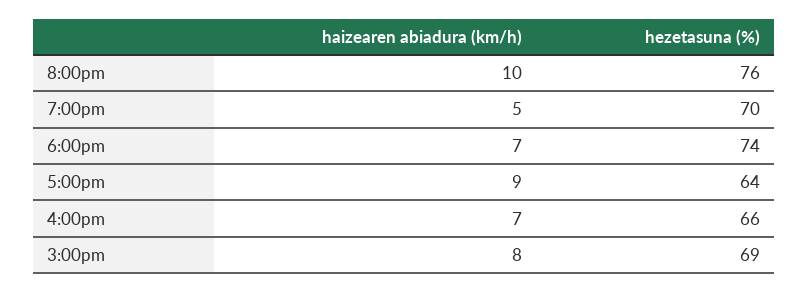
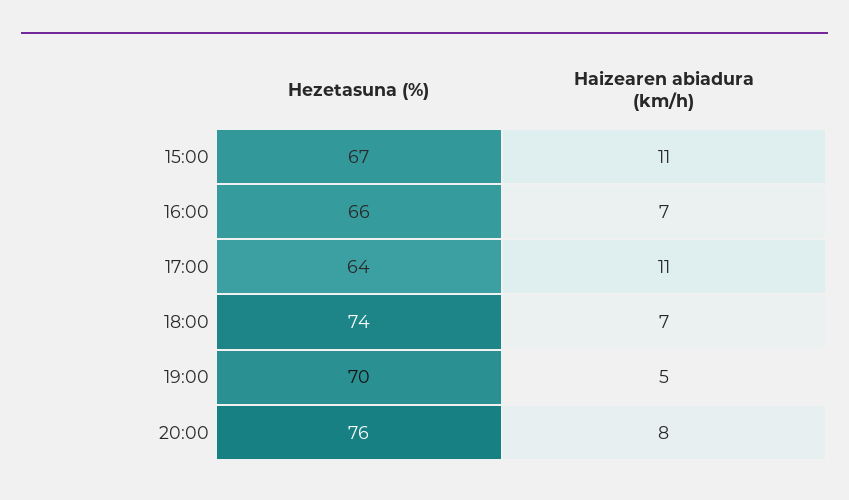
  {
    "haizearen abiadura (km/h)": {
-     "8:00pm": 10,
+     "8:00pm": 8,
      "7:00pm": 5,
      "6:00pm": 7,
-     "5:00pm": 9,
+     "5:00pm": 11,
      "4:00pm": 7,
-     "3:00pm": 8
+     "3:00pm": 11
    },
    "hezetasuna (%)": {
      "8:00pm": 76,
      "7:00pm": 70,
      "6:00pm": 74,
      "5:00pm": 64,
      "4:00pm": 66,
-     "3:00pm": 69
+     "3:00pm": 67
    }
  }

